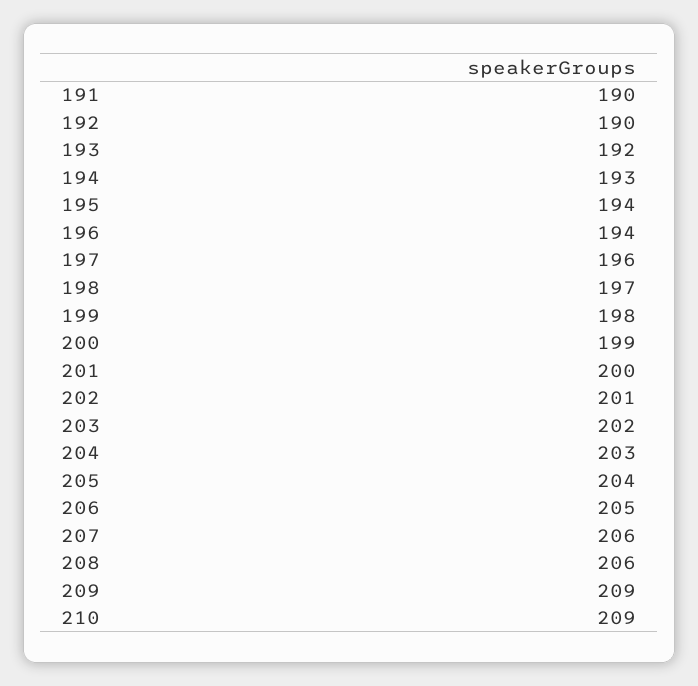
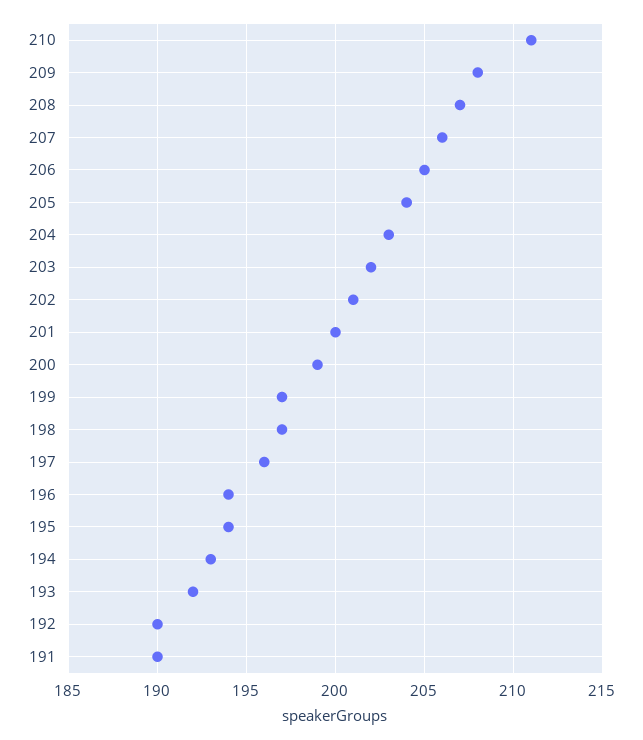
  {
    "191": 190,
    "192": 190,
    "193": 192,
    "194": 193,
    "195": 194,
    "196": 194,
    "197": 196,
    "198": 197,
-   "199": 198,
+   "199": 197,
    "200": 199,
    "201": 200,
    "202": 201,
    "203": 202,
    "204": 203,
    "205": 204,
    "206": 205,
    "207": 206,
-   "208": 206,
+   "208": 207,
-   "209": 209,
+   "209": 208,
-   "210": 209
+   "210": 211
  }

